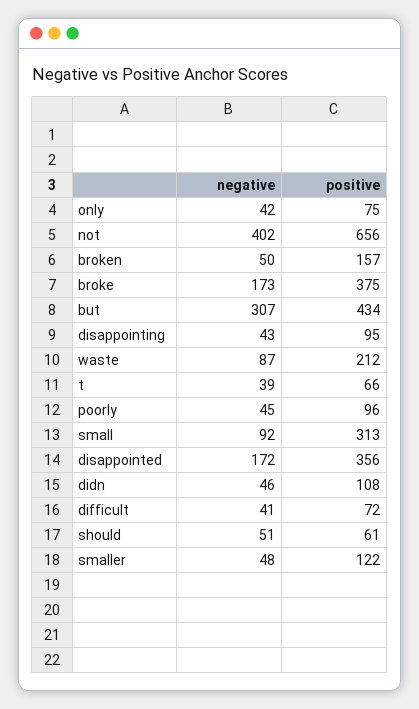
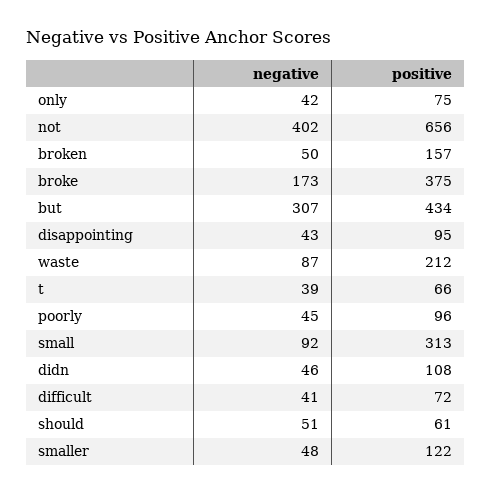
  {
    "negative": {
      "only": 42,
      "not": 402,
      "broken": 50,
      "broke": 173,
      "but": 307,
      "disappointing": 43,
      "waste": 87,
      "t": 39,
      "poorly": 45,
      "small": 92,
-     "disappointed": 172,
      "didn": 46,
      "difficult": 41,
      "should": 51,
      "smaller": 48
    },
    "positive": {
      "only": 75,
      "not": 656,
      "broken": 157,
      "broke": 375,
      "but": 434,
      "disappointing": 95,
      "waste": 212,
      "t": 66,
      "poorly": 96,
      "small": 313,
-     "disappointed": 356,
      "didn": 108,
      "difficult": 72,
      "should": 61,
      "smaller": 122
    }
  }

